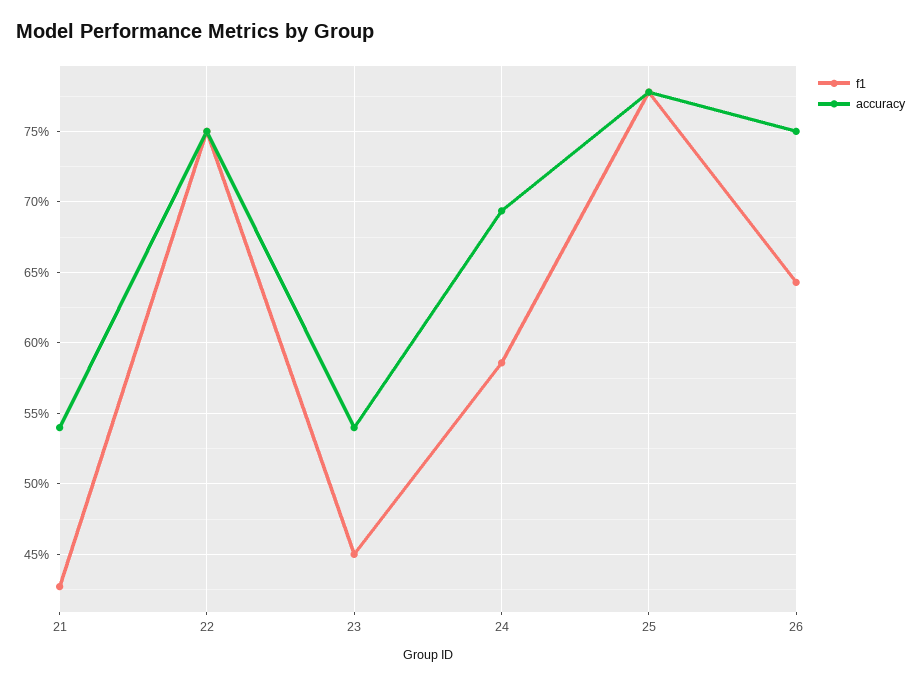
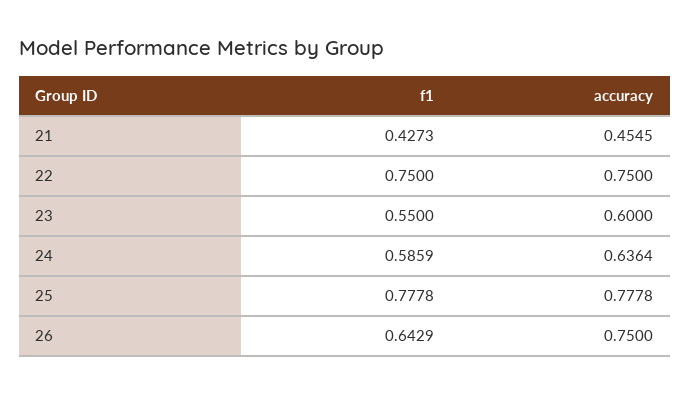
  {
    "f1": {
      "21": 0.4273,
      "22": 0.75,
-     "23": 0.45,
+     "23": 0.55,
      "24": 0.5859,
      "25": 0.7778,
      "26": 0.6429
    },
    "accuracy": {
-     "21": 0.54,
+     "21": 0.4545,
      "22": 0.75,
-     "23": 0.54,
+     "23": 0.6,
-     "24": 0.695,
+     "24": 0.6364,
      "25": 0.7778,
      "26": 0.75
    }
  }

